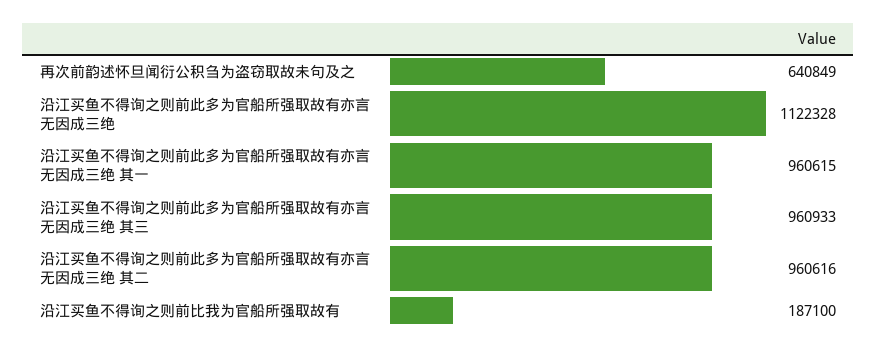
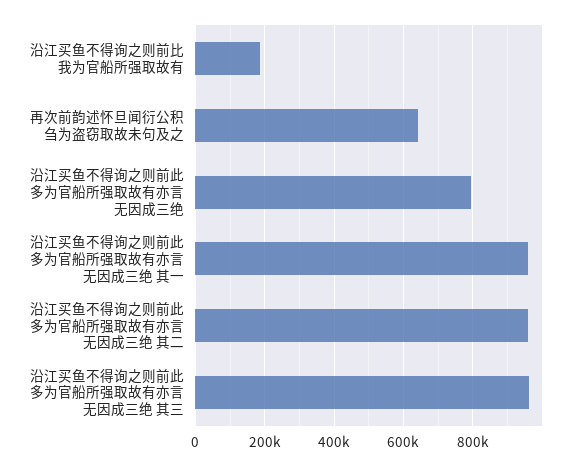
  {
    "再次前韵述怀旦闻衍公积刍为盗窃取故未句及之": 640849,
-   "沿江买鱼不得询之则前此多为官船所强取故有亦言无因成三绝": 1122328,
+   "沿江买鱼不得询之则前此多为官船所强取故有亦言无因成三绝": 800000,
    "沿江买鱼不得询之则前此多为官船所强取故有亦言无因成三绝 其一": 960615,
    "沿江买鱼不得询之则前此多为官船所强取故有亦言无因成三绝 其三": 960933,
    "沿江买鱼不得询之则前此多为官船所强取故有亦言无因成三绝 其二": 960616,
    "沿江买鱼不得询之则前比我为官船所强取故有": 187100
  }

